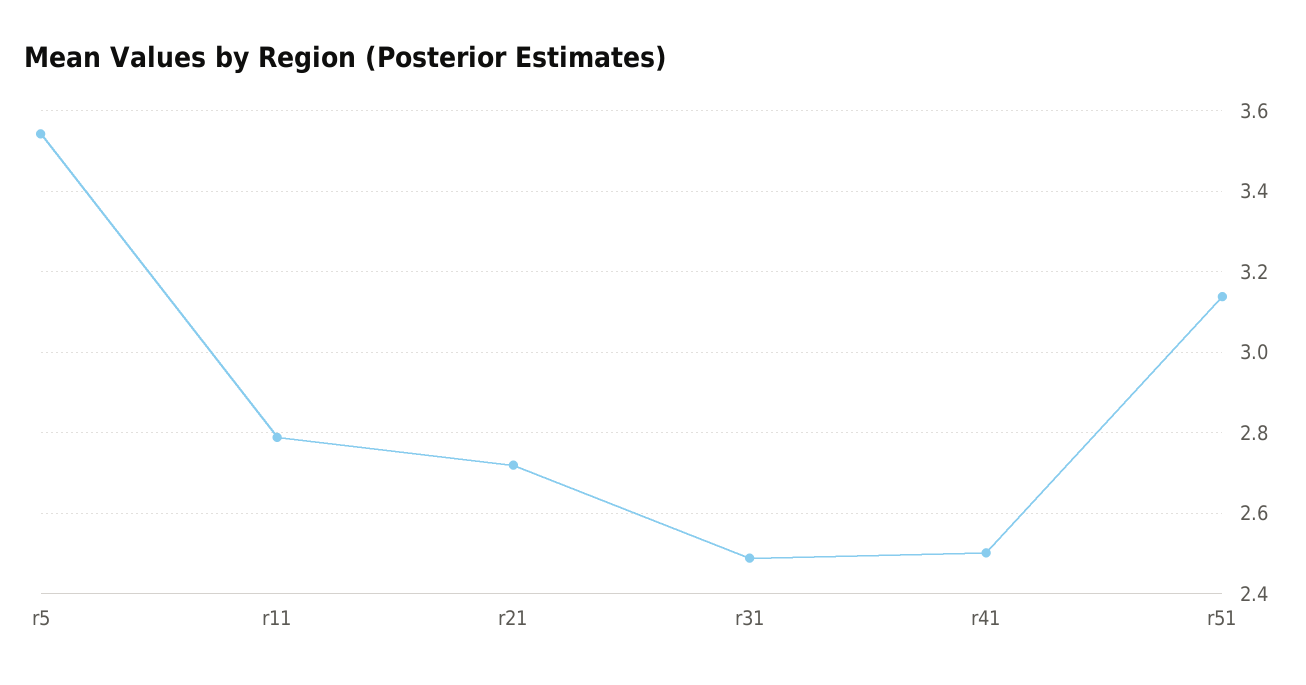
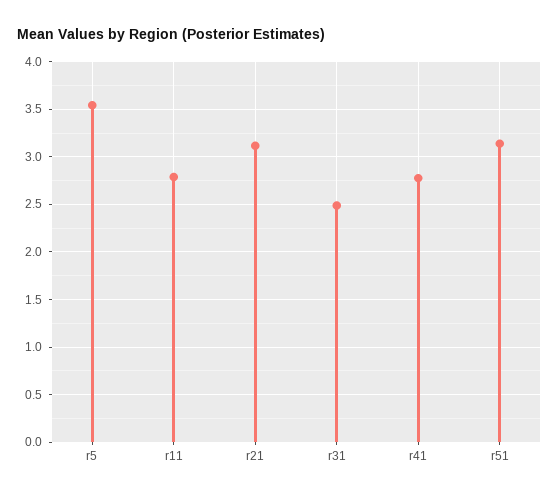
  {
    "r5": 3.54,
    "r11": 2.78,
-   "r21": 2.72,
+   "r21": 3.1,
    "r31": 2.48,
-   "r41": 2.5,
+   "r41": 2.8,
    "r51": 3.14
  }

